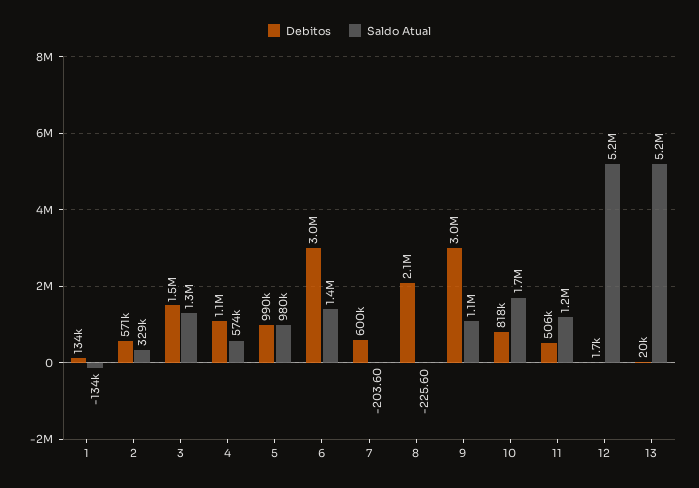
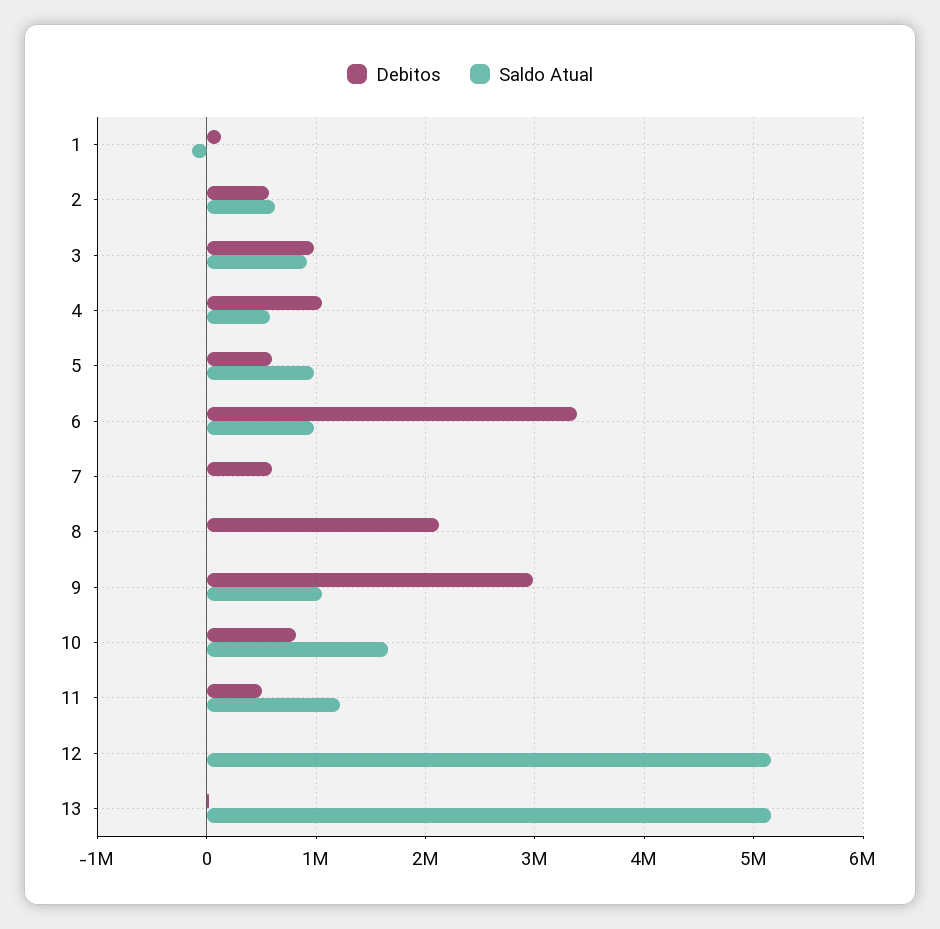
  {
    "Debitos": {
      "1": 134000,
      "2": 571000,
-     "3": 1500000,
+     "3": 1000000,
      "4": 1100000,
-     "5": 990000,
+     "5": 600000,
-     "6": 3000000,
+     "6": 3400000,
      "7": 600000,
      "8": 2100000,
      "9": 3000000,
      "10": 818000,
      "11": 506000,
      "12": 1700,
      "13": 20000
    },
    "Saldo Atual": {
      "1": -134000,
-     "2": 329000,
+     "2": 600000,
-     "3": 1300000,
+     "3": 900000,
      "4": 574000,
      "5": 980000,
-     "6": 1400000,
+     "6": 1000000,
      "7": -203.6,
      "8": -225.6,
      "9": 1100000,
      "10": 1700000,
      "11": 1200000,
      "12": 5200000,
      "13": 5200000
    }
  }

